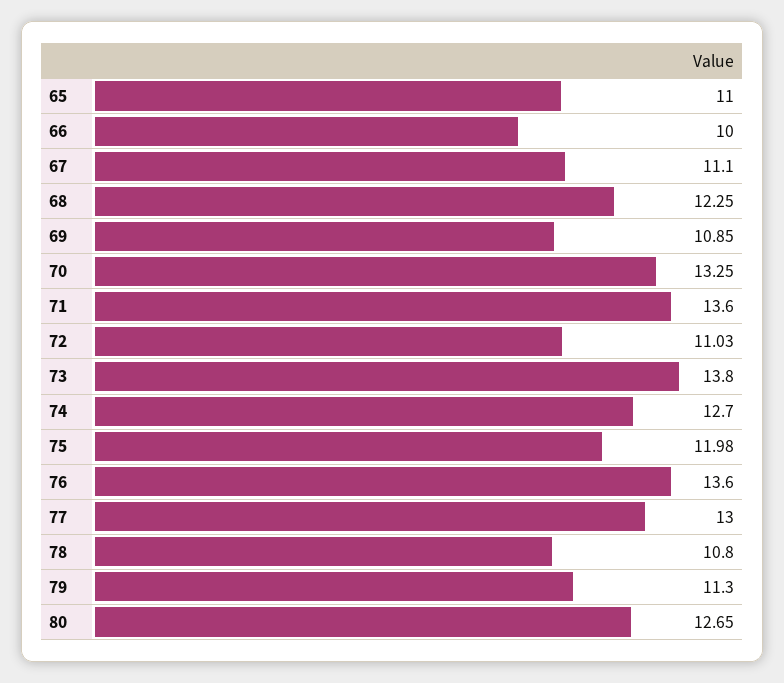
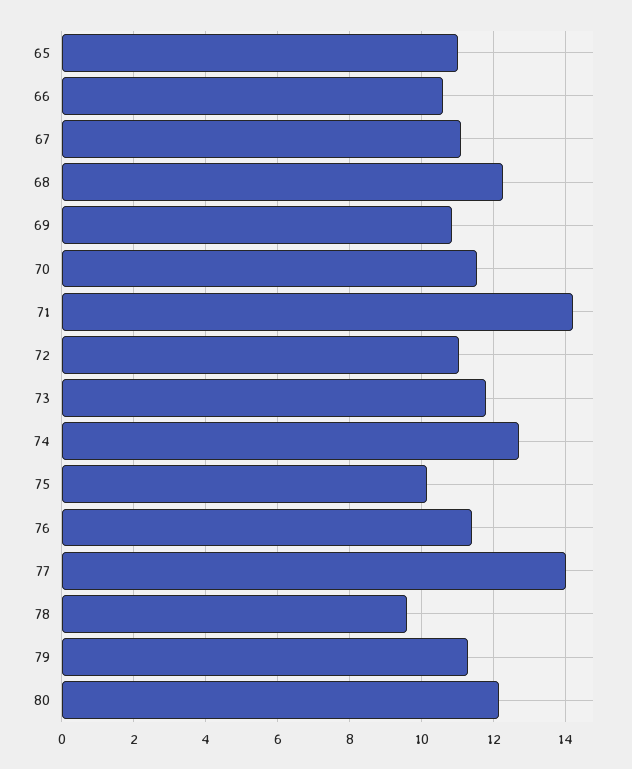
  {
    "65": 11,
-   "66": 10,
+   "66": 10.6,
    "67": 11.1,
    "68": 12.25,
    "69": 10.85,
-   "70": 13.25,
+   "70": 11.6,
-   "71": 13.6,
+   "71": 14.2,
    "72": 11.03,
-   "73": 13.8,
+   "73": 11.8,
    "74": 12.7,
-   "75": 11.98,
+   "75": 10.2,
-   "76": 13.6,
+   "76": 11.4,
-   "77": 13,
+   "77": 14,
-   "78": 10.8,
+   "78": 9.6,
    "79": 11.3,
-   "80": 12.65
+   "80": 12.2
  }

